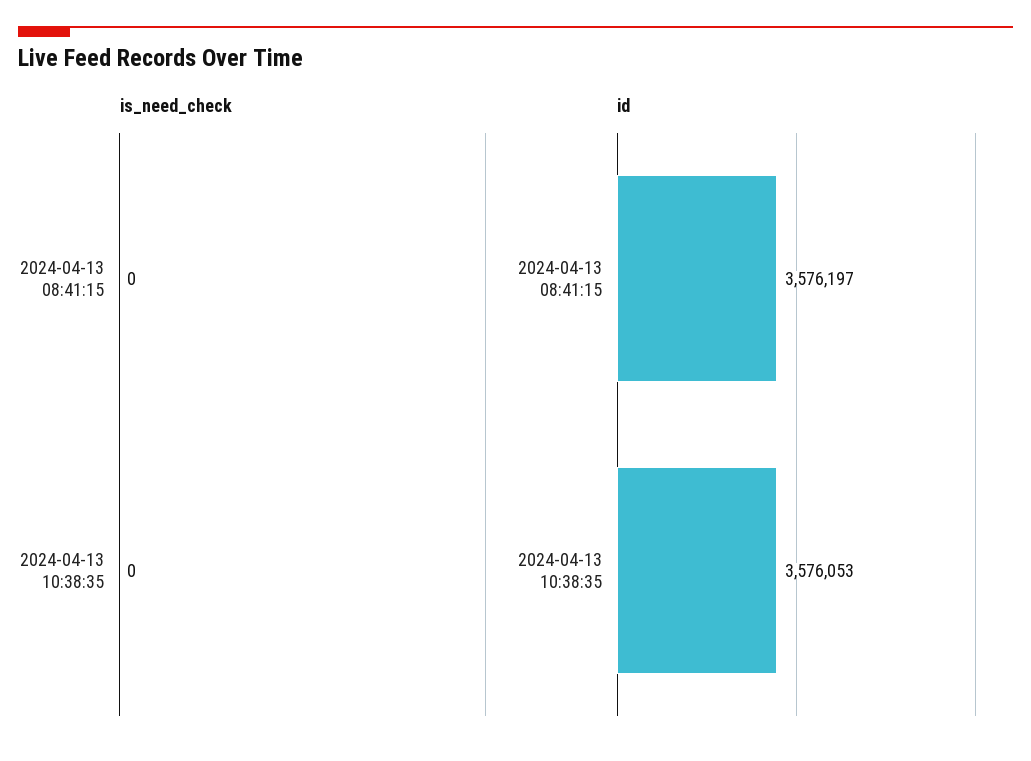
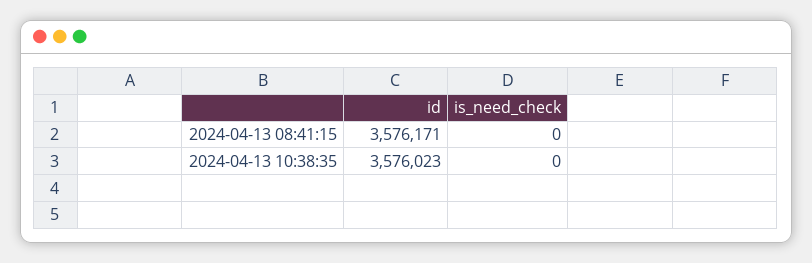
  {
    "is_need_check": {
      "2024-04-13 08:41:15": 0,
      "2024-04-13 10:38:35": 0
    },
    "id": {
-     "2024-04-13 08:41:15": 3576197,
+     "2024-04-13 08:41:15": 3576171,
-     "2024-04-13 10:38:35": 3576053
+     "2024-04-13 10:38:35": 3576023
    }
  }

